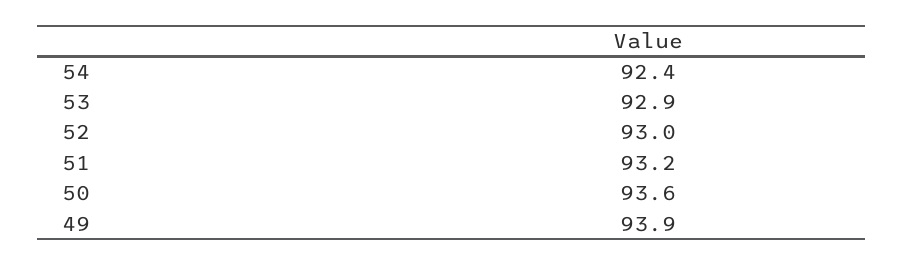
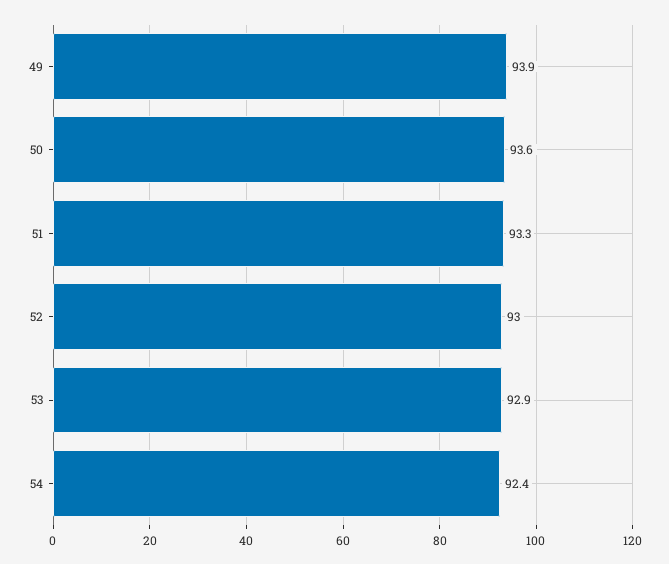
  {
    "54": 92.4,
    "53": 92.9,
    "52": 93,
-   "51": 93.2,
+   "51": 93.3,
    "50": 93.6,
    "49": 93.9
  }

